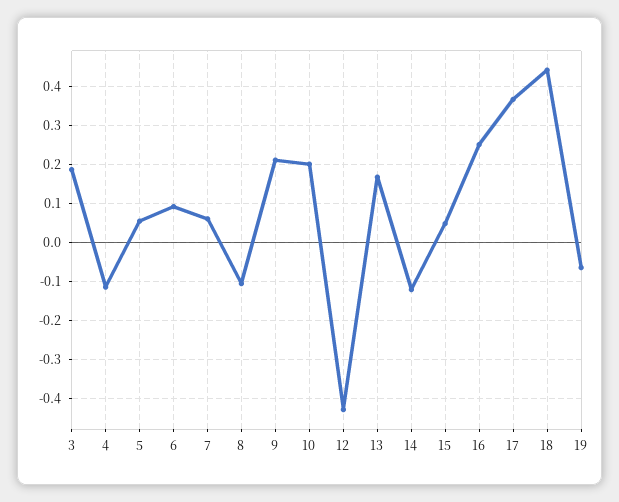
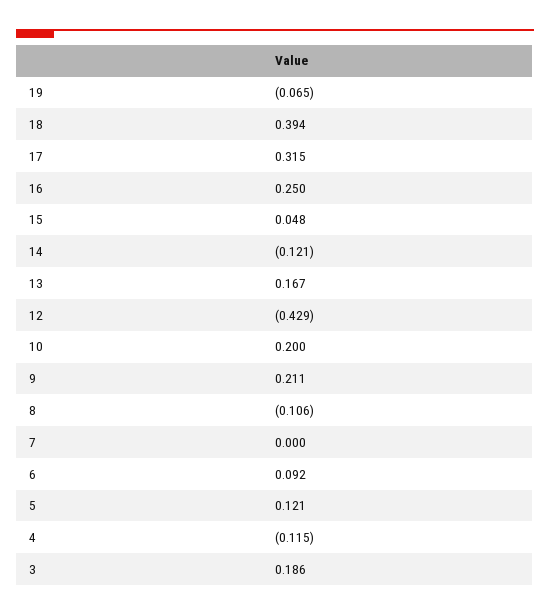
  {
    "3": 0.186,
    "4": -0.115,
-   "5": 0.06,
+   "5": 0.121,
    "6": 0.092,
-   "7": 0.06,
+   "7": 0,
    "8": -0.106,
    "9": 0.211,
    "10": 0.2,
    "12": -0.429,
    "13": 0.167,
    "14": -0.121,
    "15": 0.048,
    "16": 0.25,
-   "17": 0.36,
+   "17": 0.315,
-   "18": 0.44,
+   "18": 0.394,
    "19": -0.065
  }

